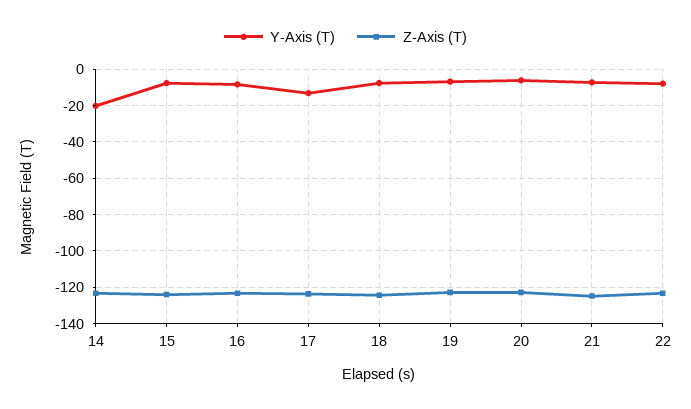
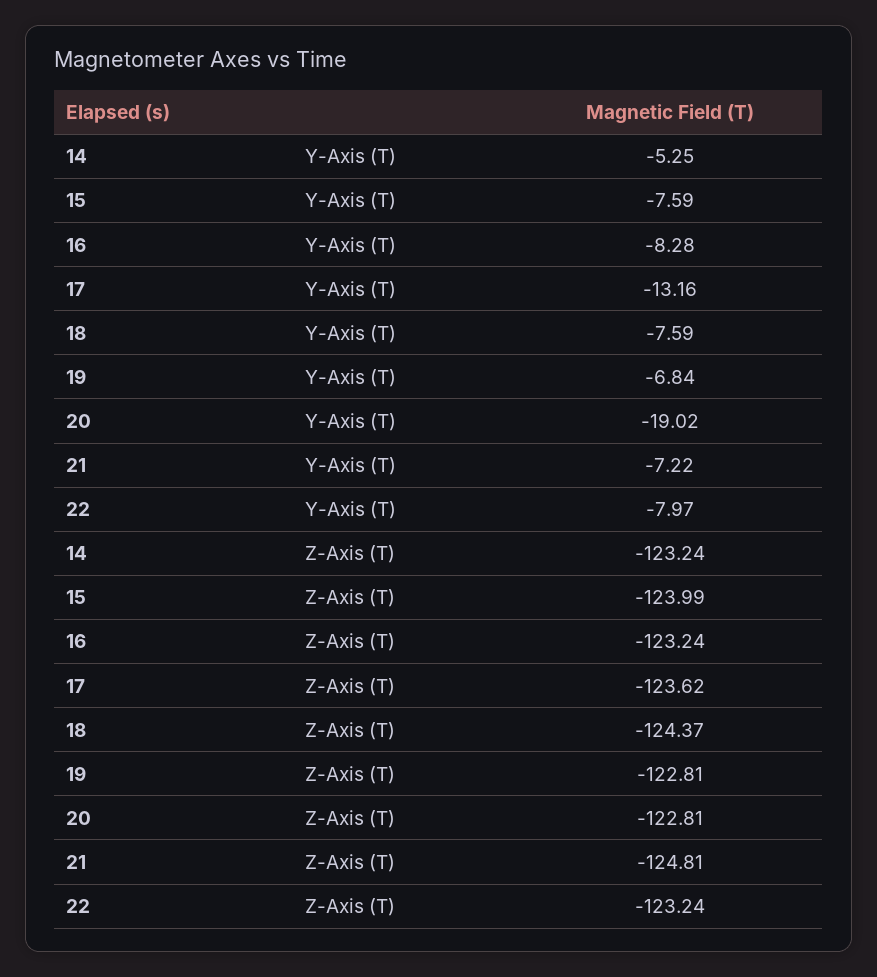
  {
    "Y-Axis (T)": {
-     "14": -20,
+     "14": -5.25,
      "15": -7.59,
      "16": -8.28,
      "17": -13.16,
      "18": -7.59,
      "19": -6.84,
-     "20": -5,
+     "20": -19.02,
      "21": -7.22,
      "22": -7.97
    },
    "Z-Axis (T)": {
      "14": -123.24,
      "15": -123.99,
      "16": -123.24,
      "17": -123.62,
      "18": -124.37,
      "19": -122.81,
      "20": -122.81,
      "21": -124.81,
      "22": -123.24
    }
  }

